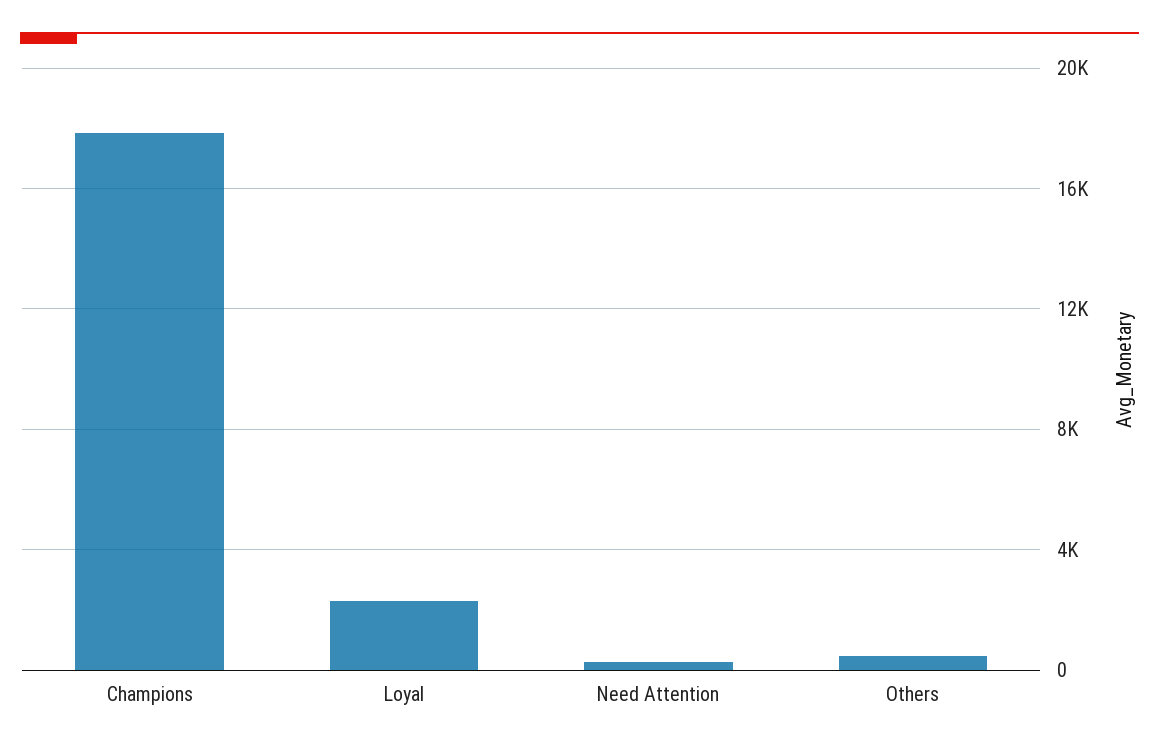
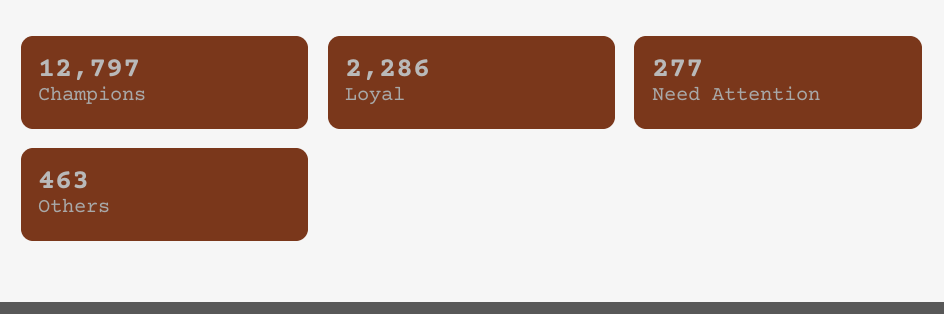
  {
-   "Champions": 18000,
+   "Champions": 12797,
    "Loyal": 2286,
    "Need Attention": 277,
    "Others": 463
  }

